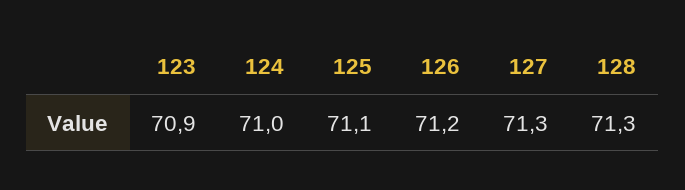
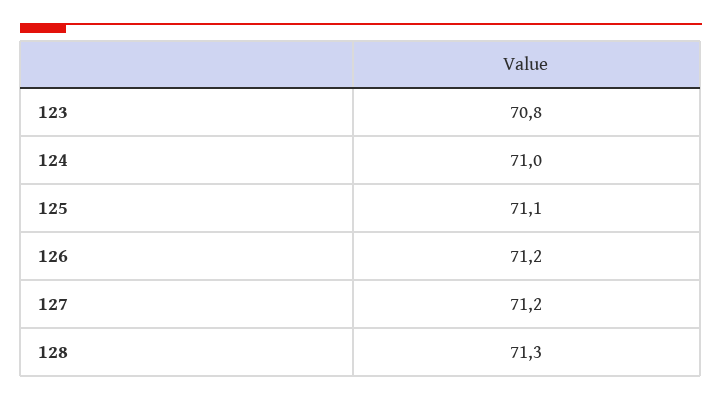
  {
-   "123": 70.9,
+   "123": 70.8,
    "124": 71,
    "125": 71.1,
    "126": 71.2,
-   "127": 71.3,
+   "127": 71.2,
    "128": 71.3
  }

